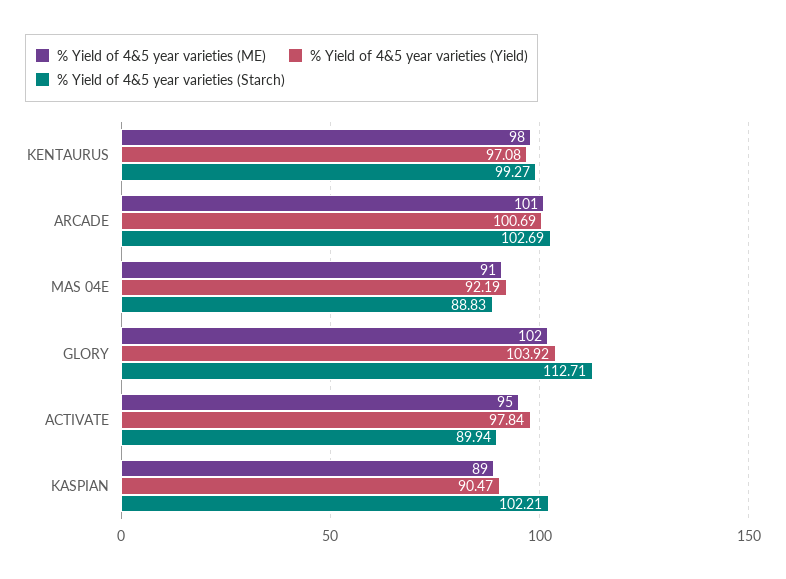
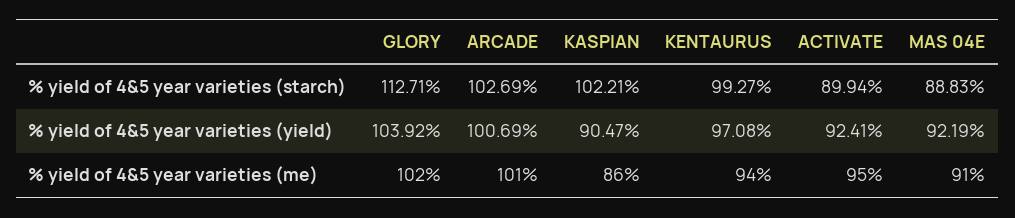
  {
    "% Yield of 4&5 year varieties (ME)": {
-     "KENTAURUS": 98,
+     "KENTAURUS": 94,
      "ARCADE": 101,
      "MAS 04E": 91,
      "GLORY": 102,
      "ACTIVATE": 95,
-     "KASPIAN": 89
+     "KASPIAN": 86
    },
    "% Yield of 4&5 year varieties (Yield)": {
      "KENTAURUS": 97.08,
      "ARCADE": 100.69,
      "MAS 04E": 92.19,
      "GLORY": 103.92,
-     "ACTIVATE": 97.84,
+     "ACTIVATE": 92.41,
      "KASPIAN": 90.47
    },
    "% Yield of 4&5 year varieties (Starch)": {
      "KENTAURUS": 99.27,
      "ARCADE": 102.69,
      "MAS 04E": 88.83,
      "GLORY": 112.71,
      "ACTIVATE": 89.94,
      "KASPIAN": 102.21
    }
  }

